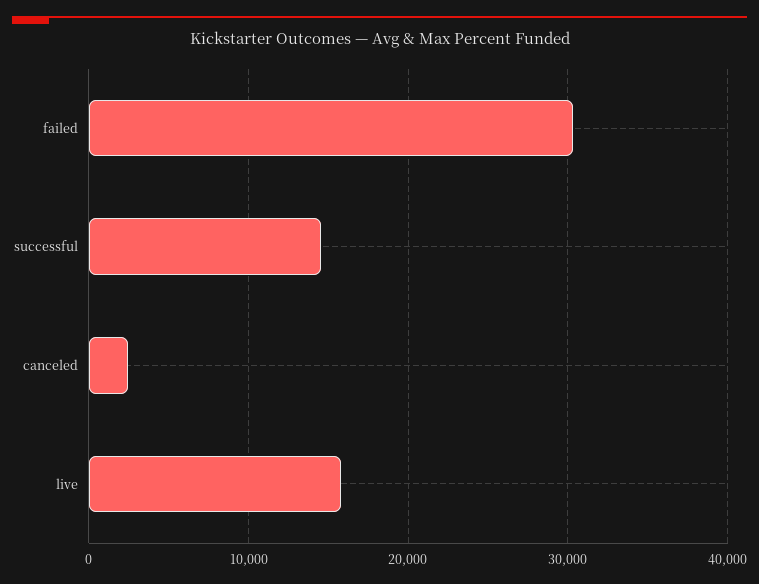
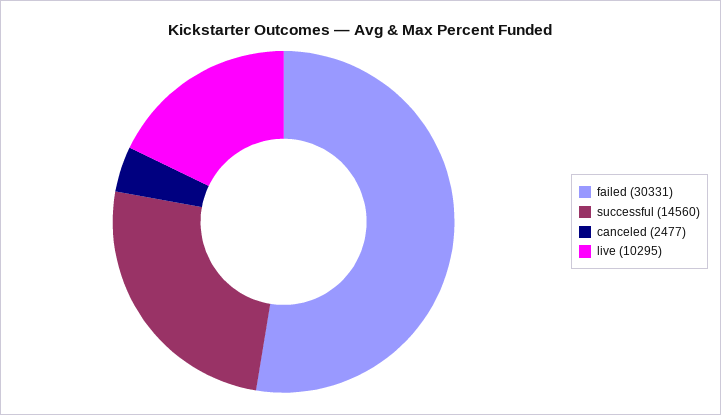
  {
    "failed": 30331,
    "successful": 14560,
    "canceled": 2477,
-   "live": 16000
+   "live": 10295
  }

